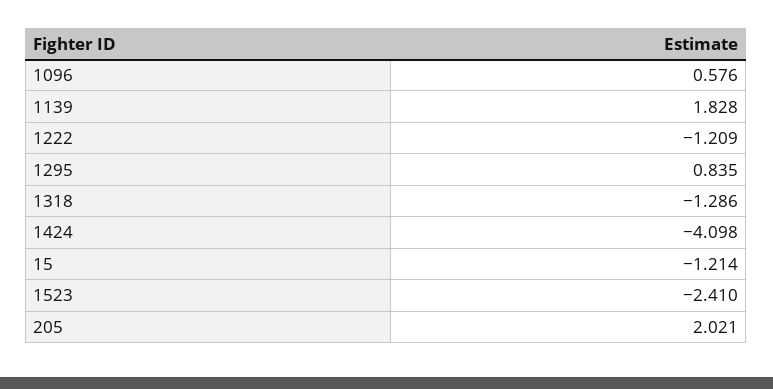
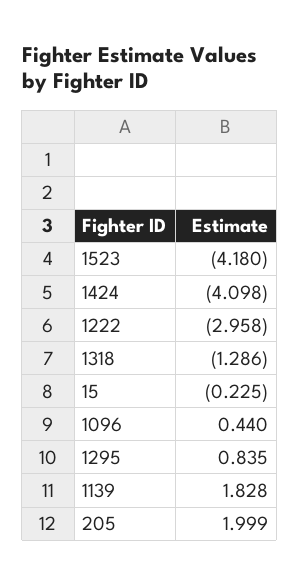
  {
-   "1096": 0.576,
+   "1096": 0.44,
    "1139": 1.828,
-   "1222": -1.209,
+   "1222": -2.958,
    "1295": 0.835,
    "1318": -1.286,
    "1424": -4.098,
-   "15": -1.214,
+   "15": -0.225,
-   "1523": -2.41,
+   "1523": -4.18,
-   "205": 2.021
+   "205": 1.999
  }

